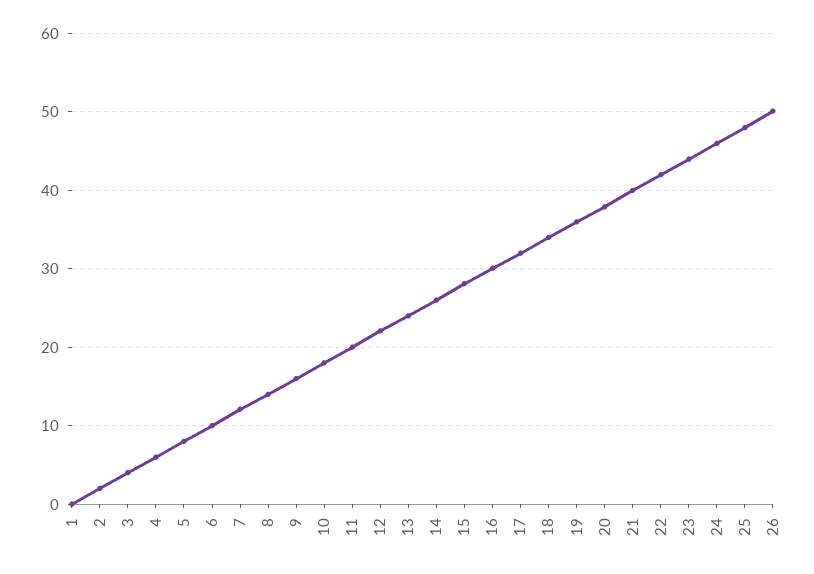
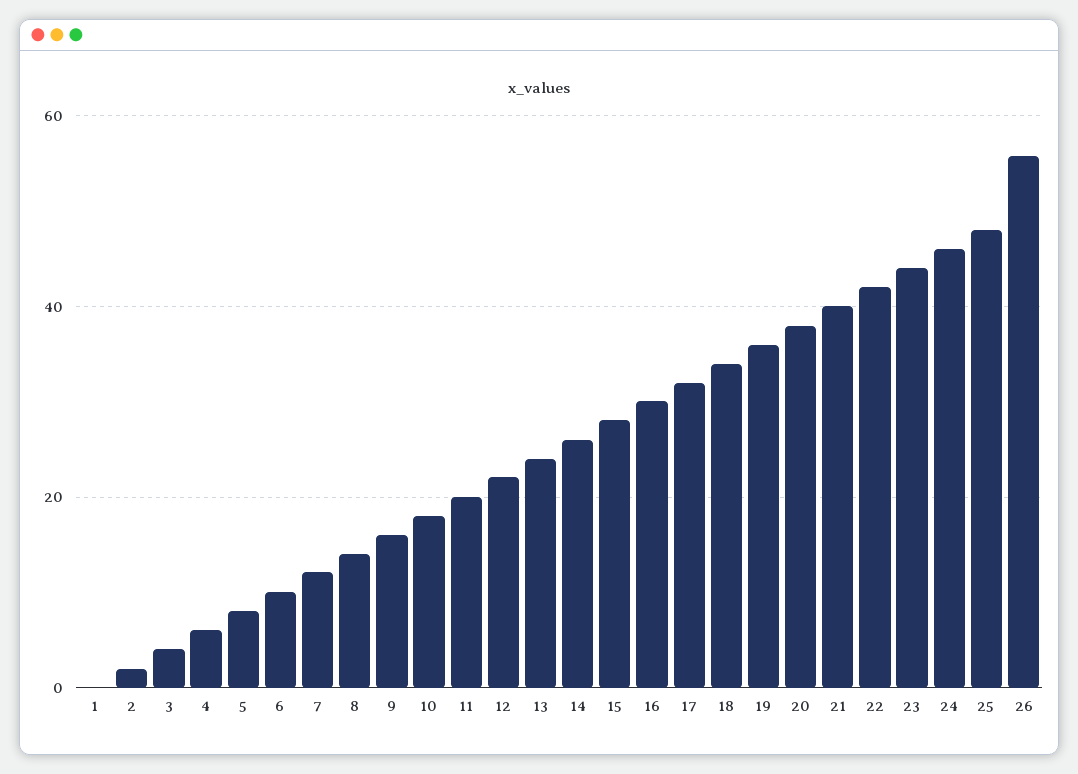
  {
    "1": 0,
    "2": 2,
    "3": 4,
    "4": 6,
    "5": 8,
    "6": 10,
    "7": 12,
    "8": 14,
    "9": 16,
    "10": 18,
    "11": 20,
    "12": 22,
    "13": 24,
    "14": 26,
    "15": 28,
    "16": 30,
    "17": 32,
    "18": 34,
    "19": 36,
    "20": 38,
    "21": 40,
    "22": 42,
    "23": 44,
    "24": 46,
    "25": 48,
-   "26": 50
+   "26": 56
  }

